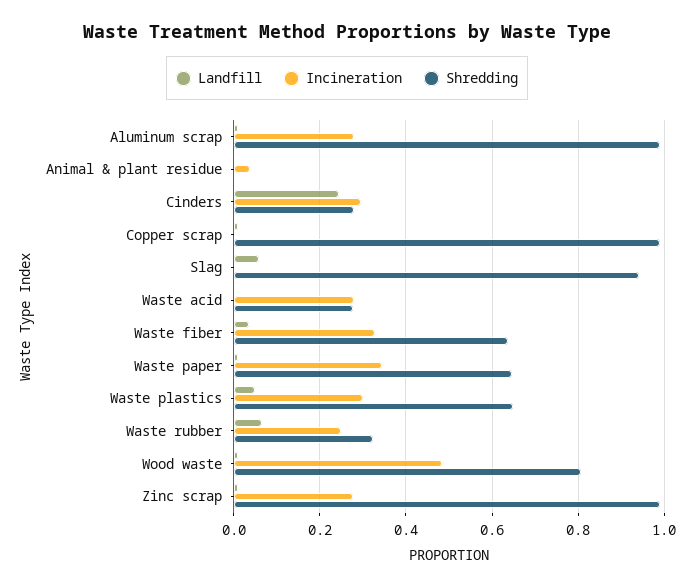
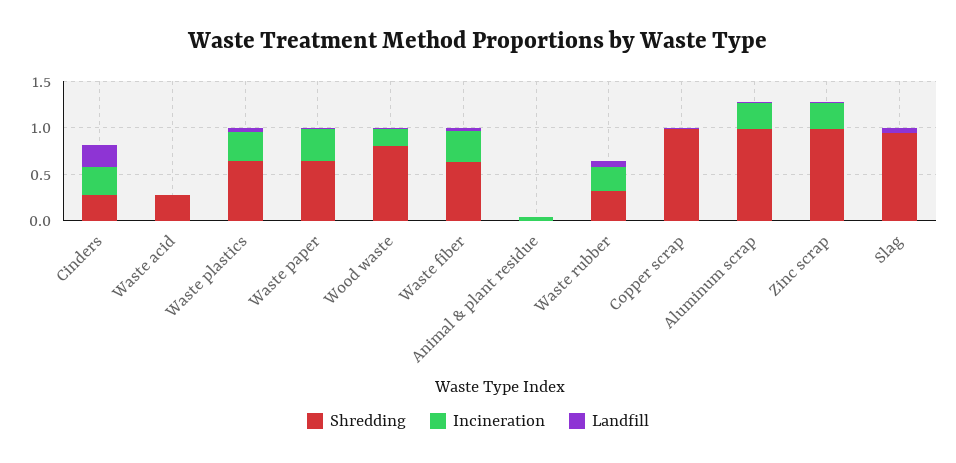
  {
    "Landfill": {
      "Aluminum scrap": 0.02,
      "Animal & plant residue": 0,
      "Cinders": 0.24,
      "Copper scrap": 0.02,
      "Slag": 0.06,
      "Waste acid": 0,
      "Waste fiber": 0.04,
      "Waste paper": 0,
      "Waste plastics": 0.06,
      "Waste rubber": 0.06,
      "Wood waste": 0,
      "Zinc scrap": 0.02
    },
    "Incineration": {
      "Aluminum scrap": 0.28,
      "Animal & plant residue": 0.04,
      "Cinders": 0.3,
      "Copper scrap": 0,
      "Slag": 0,
-     "Waste acid": 0.28,
+     "Waste acid": 0,
      "Waste fiber": 0.32,
      "Waste paper": 0.34,
      "Waste plastics": 0.3,
      "Waste rubber": 0.26,
-     "Wood waste": 0.48,
+     "Wood waste": 0.2,
      "Zinc scrap": 0.28
    },
    "Shredding": {
      "Aluminum scrap": 0.98,
      "Animal & plant residue": 0,
      "Cinders": 0.28,
      "Copper scrap": 0.98,
      "Slag": 0.94,
      "Waste acid": 0.28,
      "Waste fiber": 0.64,
      "Waste paper": 0.64,
      "Waste plastics": 0.64,
      "Waste rubber": 0.32,
      "Wood waste": 0.8,
      "Zinc scrap": 0.98
    }
  }

